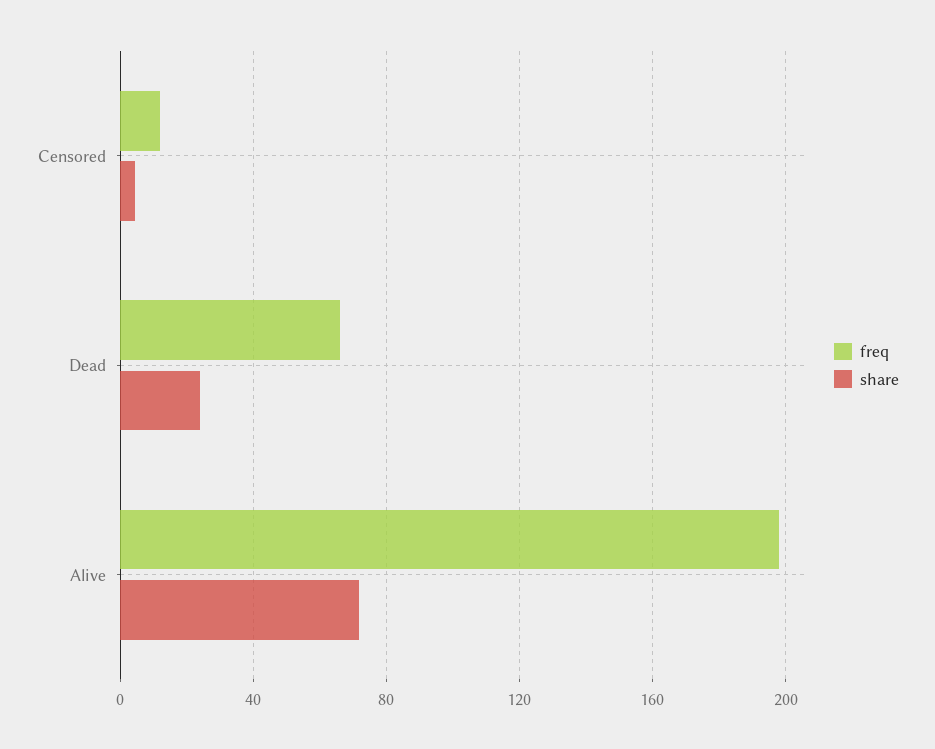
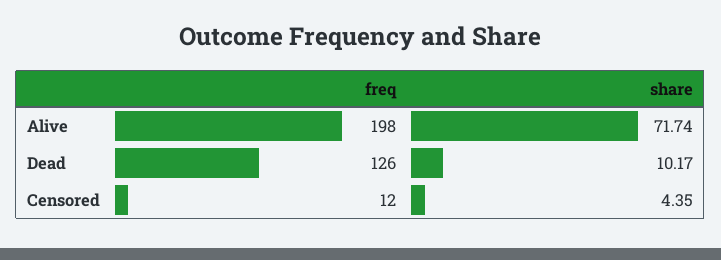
  {
    "freq": {
      "Censored": 12,
-     "Dead": 65,
+     "Dead": 126,
      "Alive": 198
    },
    "share": {
      "Censored": 4.35,
-     "Dead": 25,
+     "Dead": 10.17,
      "Alive": 71.74
    }
  }

